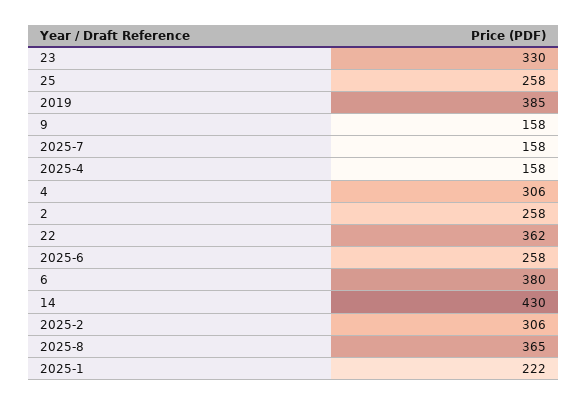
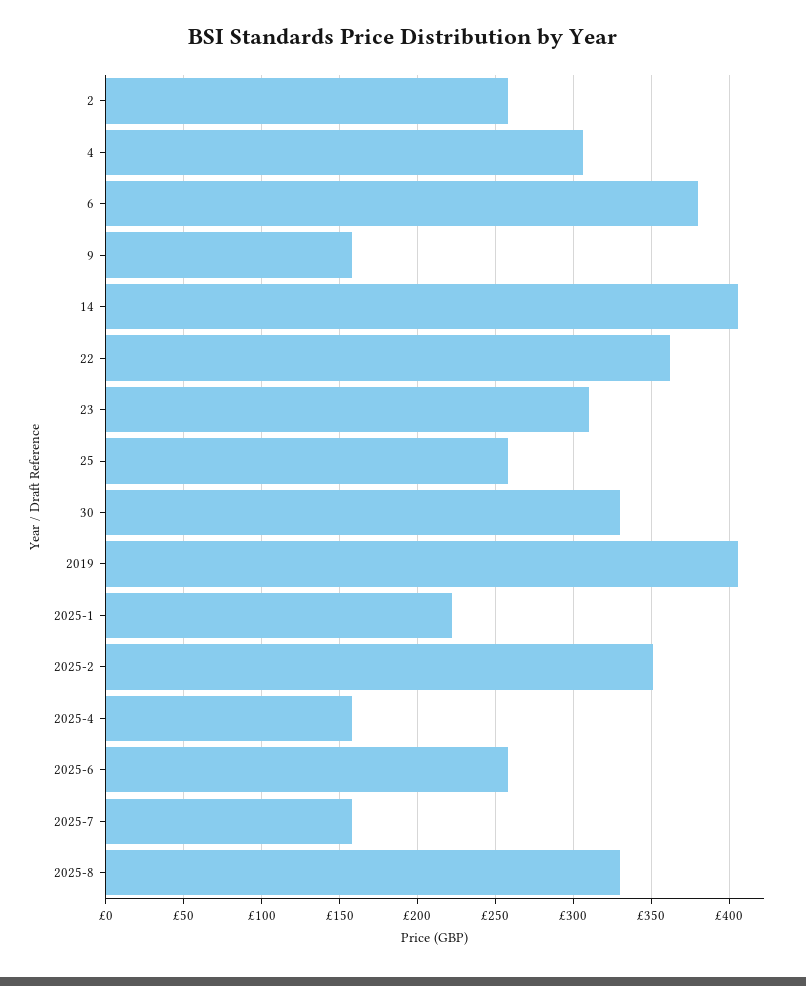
  {
-   "23": 330,
+   "23": 310,
    "25": 258,
-   "2019": 385,
+   "2019": 405,
    "9": 158,
    "2025-7": 158,
    "2025-4": 158,
    "4": 306,
    "2": 258,
    "22": 362,
    "2025-6": 258,
    "6": 380,
-   "14": 430,
+   "14": 405,
-   "2025-2": 306,
+   "2025-2": 350,
-   "2025-8": 365,
+   "2025-8": 330,
-   "2025-1": 222
+   "2025-1": 222,
+   "30": 330
  }

